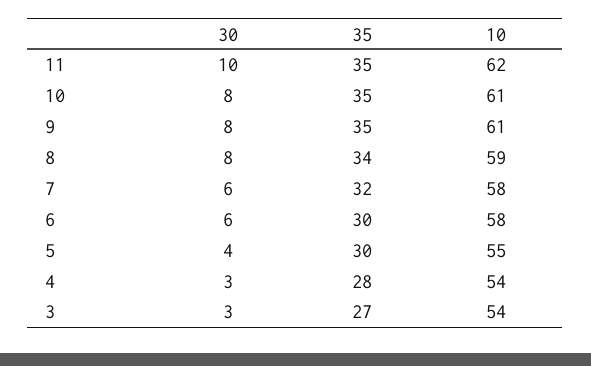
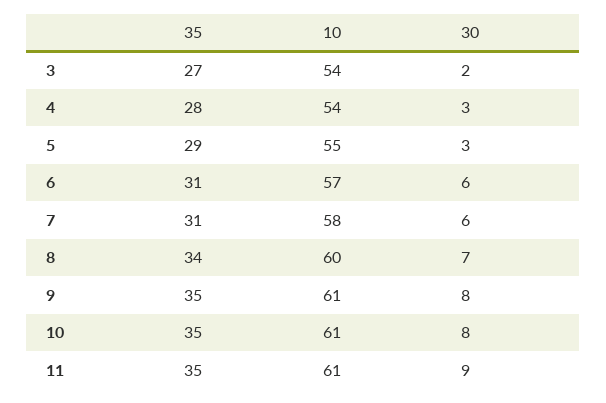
  {
    "30": {
-     "11": 10,
+     "11": 9,
      "10": 8,
      "9": 8,
-     "8": 8,
+     "8": 7,
      "7": 6,
      "6": 6,
-     "5": 4,
+     "5": 3,
      "4": 3,
-     "3": 3
+     "3": 2
    },
    "35": {
      "11": 35,
      "10": 35,
      "9": 35,
      "8": 34,
-     "7": 32,
+     "7": 31,
-     "6": 30,
+     "6": 31,
-     "5": 30,
+     "5": 29,
      "4": 28,
      "3": 27
    },
    "10": {
-     "11": 62,
+     "11": 61,
      "10": 61,
      "9": 61,
-     "8": 59,
+     "8": 60,
      "7": 58,
-     "6": 58,
+     "6": 57,
      "5": 55,
      "4": 54,
      "3": 54
    }
  }

